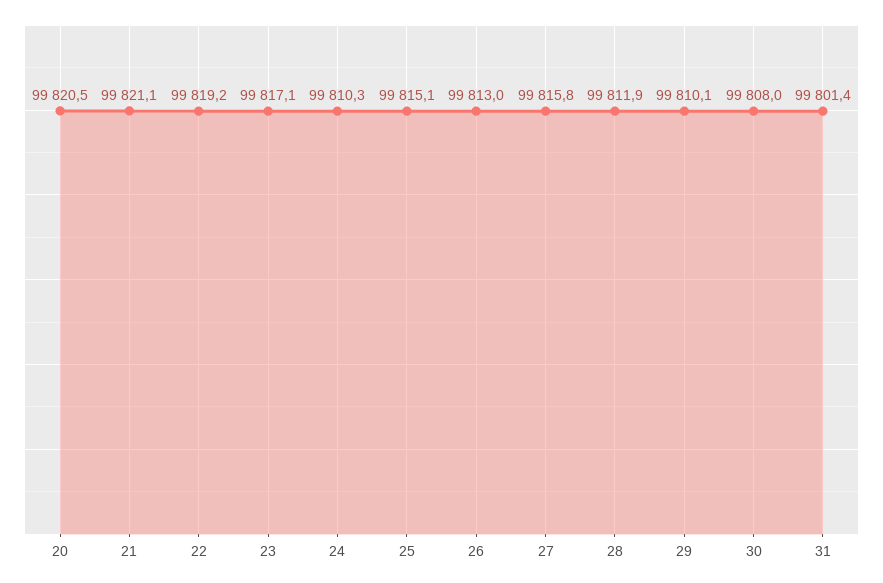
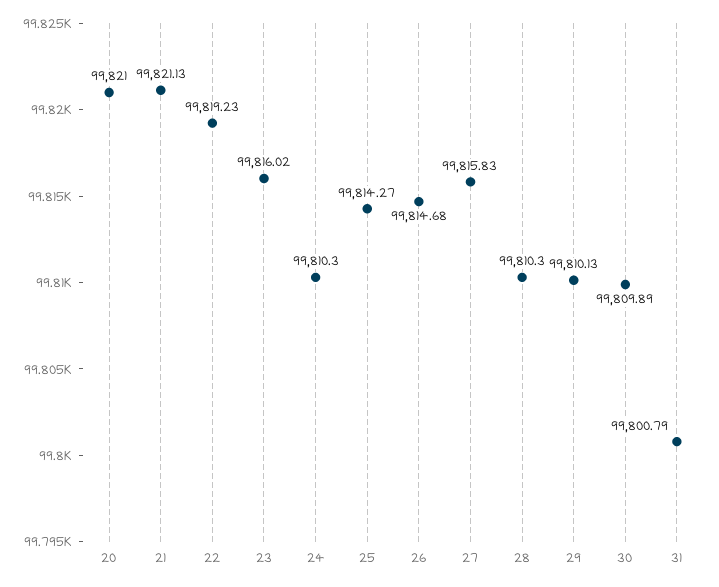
  {
-   "20": 99820.5,
+   "20": 99821,
    "21": 99821.13,
    "22": 99819.23,
-   "23": 99817.1,
+   "23": 99816.02,
    "24": 99810.3,
-   "25": 99815.1,
+   "25": 99814.27,
-   "26": 99813,
+   "26": 99814.68,
    "27": 99815.83,
-   "28": 99811.9,
+   "28": 99810.3,
    "29": 99810.13,
-   "30": 99808,
+   "30": 99809.89,
-   "31": 99801.4
+   "31": 99800.79
  }

